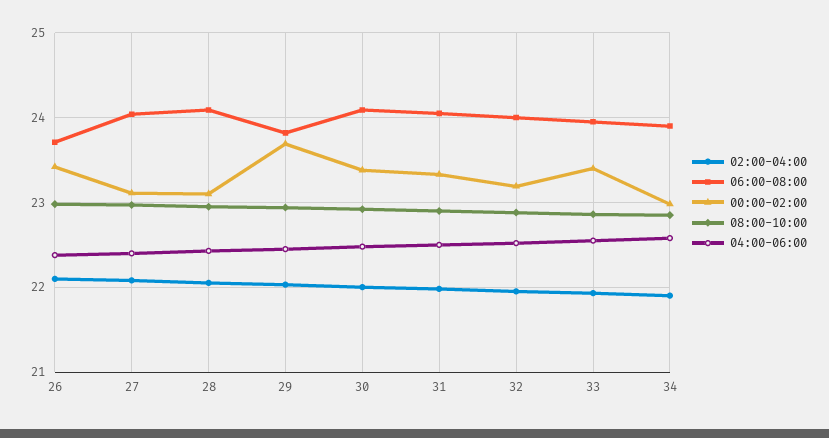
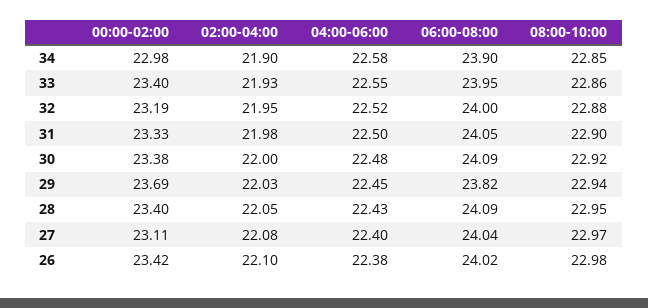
  {
    "02:00-04:00": {
      "26": 22.1,
      "27": 22.08,
      "28": 22.05,
      "29": 22.03,
      "30": 22,
      "31": 21.98,
      "32": 21.95,
      "33": 21.93,
      "34": 21.9
    },
    "06:00-08:00": {
-     "26": 23.7,
+     "26": 24.02,
      "27": 24.04,
      "28": 24.09,
      "29": 23.82,
      "30": 24.09,
      "31": 24.05,
      "32": 24,
      "33": 23.95,
      "34": 23.9
    },
    "00:00-02:00": {
      "26": 23.42,
      "27": 23.11,
-     "28": 23.1,
+     "28": 23.4,
      "29": 23.69,
      "30": 23.38,
      "31": 23.33,
      "32": 23.19,
      "33": 23.4,
      "34": 22.98
    },
    "08:00-10:00": {
      "26": 22.98,
      "27": 22.97,
      "28": 22.95,
      "29": 22.94,
      "30": 22.92,
      "31": 22.9,
      "32": 22.88,
      "33": 22.86,
      "34": 22.85
    },
    "04:00-06:00": {
      "26": 22.38,
      "27": 22.4,
      "28": 22.43,
      "29": 22.45,
      "30": 22.48,
      "31": 22.5,
      "32": 22.52,
      "33": 22.55,
      "34": 22.58
    }
  }

